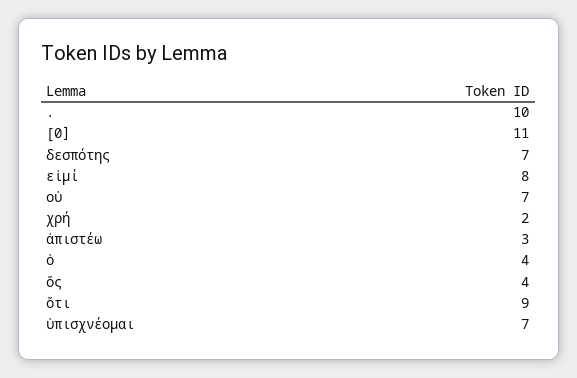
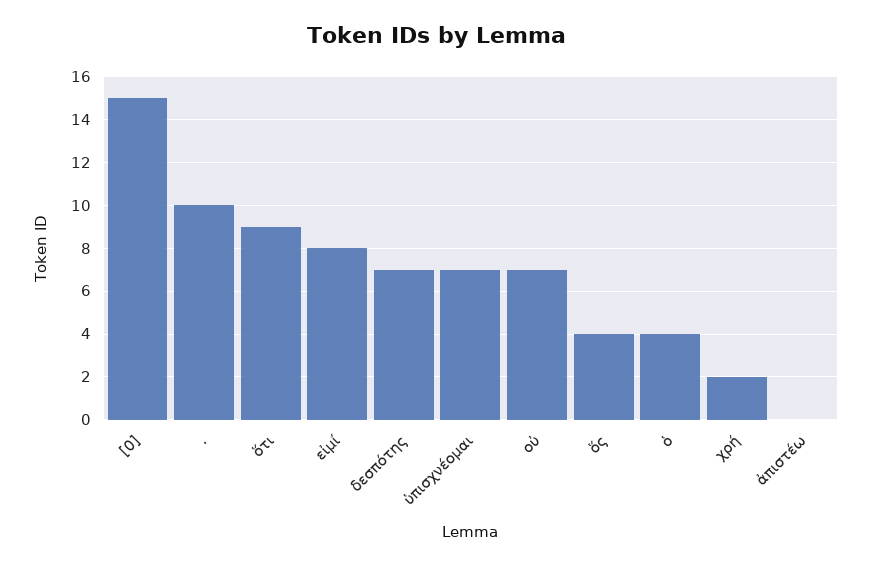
  {
    ".": 10,
-   "[0]": 11,
+   "[0]": 15,
    "δεσπότης": 7,
    "εἰμί": 8,
    "οὐ": 7,
    "χρή": 2,
-   "ἀπιστέω": 3,
+   "ἀπιστέω": 0,
    "ὁ": 4,
    "ὅς": 4,
    "ὅτι": 9,
    "ὑπισχνέομαι": 7
  }

